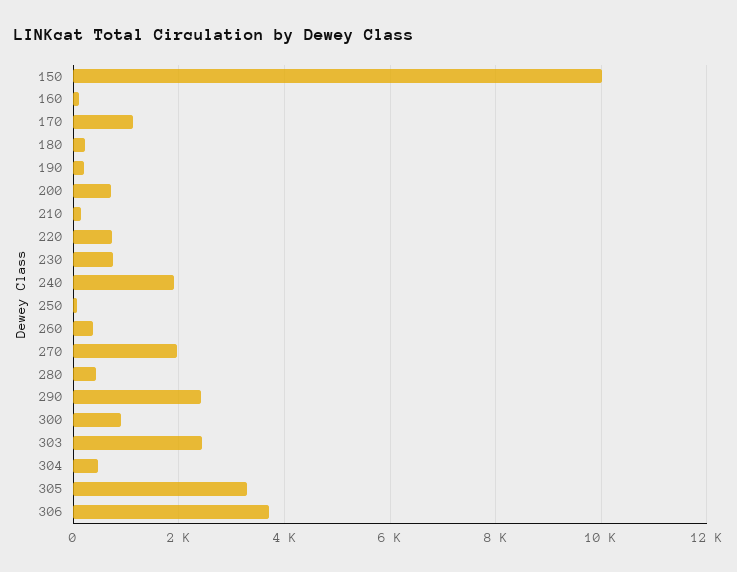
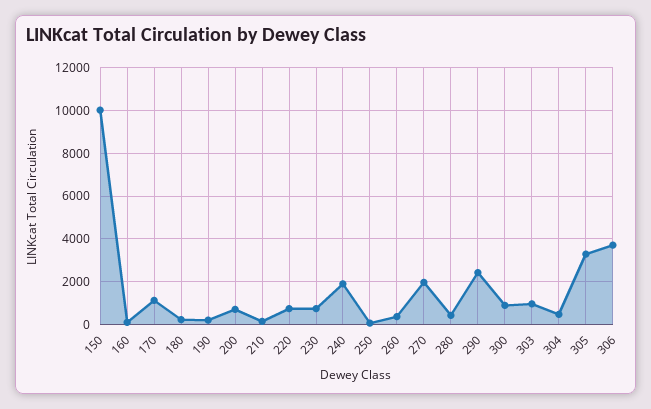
  {
    "150": 10000,
    "160": 0,
    "170": 1200,
    "180": 200,
    "190": 200,
    "200": 800,
    "210": 200,
    "220": 800,
    "230": 800,
    "240": 2000,
    "250": 0,
    "260": 400,
    "270": 2000,
    "280": 400,
    "290": 2400,
    "300": 800,
-   "303": 2400,
+   "303": 1000,
    "304": 400,
    "305": 3200,
    "306": 3800
  }

